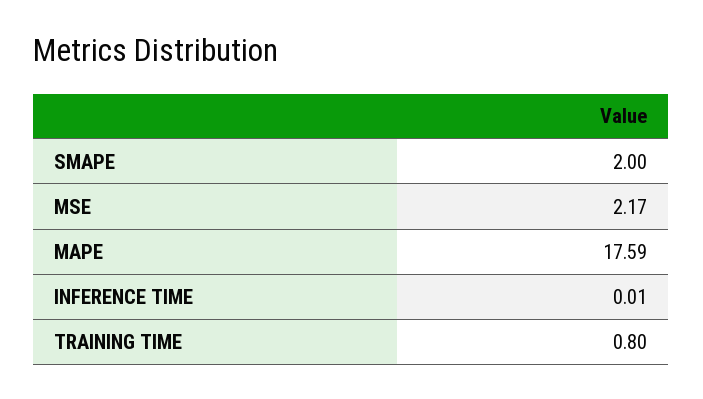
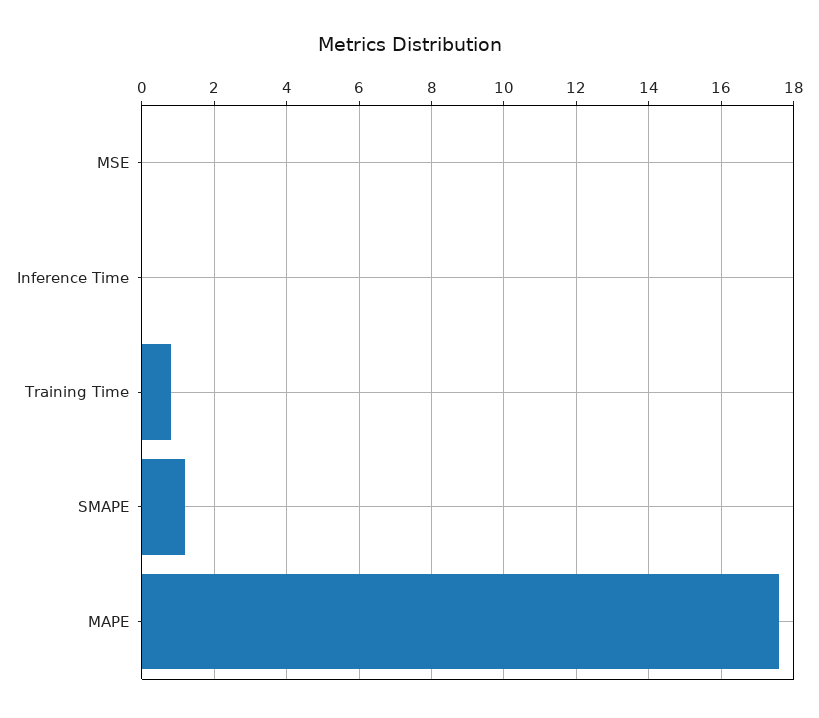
  {
-   "SMAPE": 2,
+   "SMAPE": 1.2,
-   "MSE": 2.17,
+   "MSE": 0,
    "MAPE": 17.59,
    "INFERENCE TIME": 0.01,
    "TRAINING TIME": 0.8
  }

